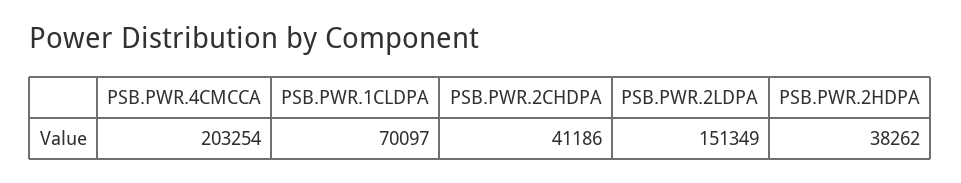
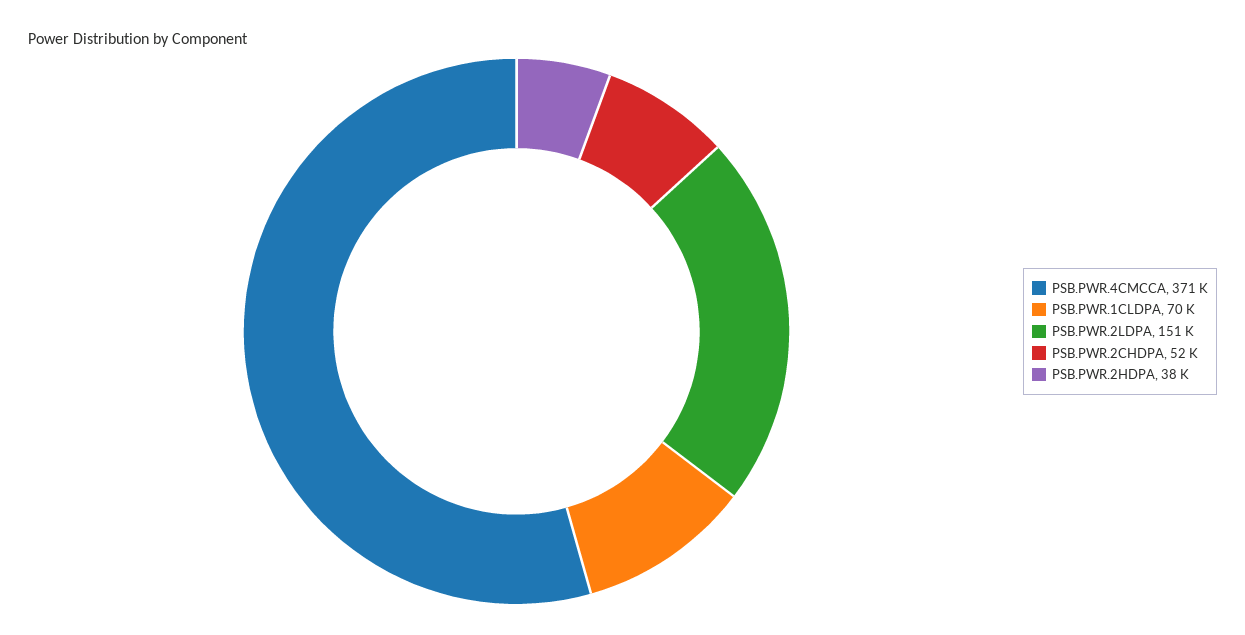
  {
-   "PSB.PWR.4CMCCA": 203254,
+   "PSB.PWR.4CMCCA": 371000,
    "PSB.PWR.1CLDPA": 70097,
-   "PSB.PWR.2CHDPA": 41186,
+   "PSB.PWR.2CHDPA": 52000,
    "PSB.PWR.2LDPA": 151349,
    "PSB.PWR.2HDPA": 38262
  }

